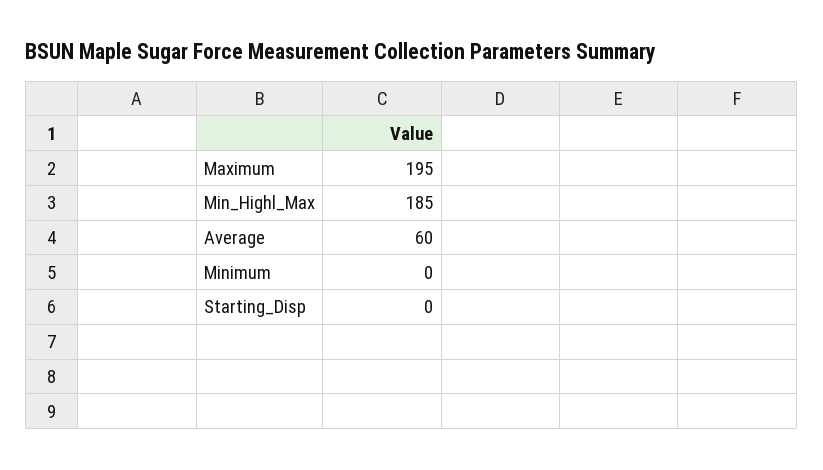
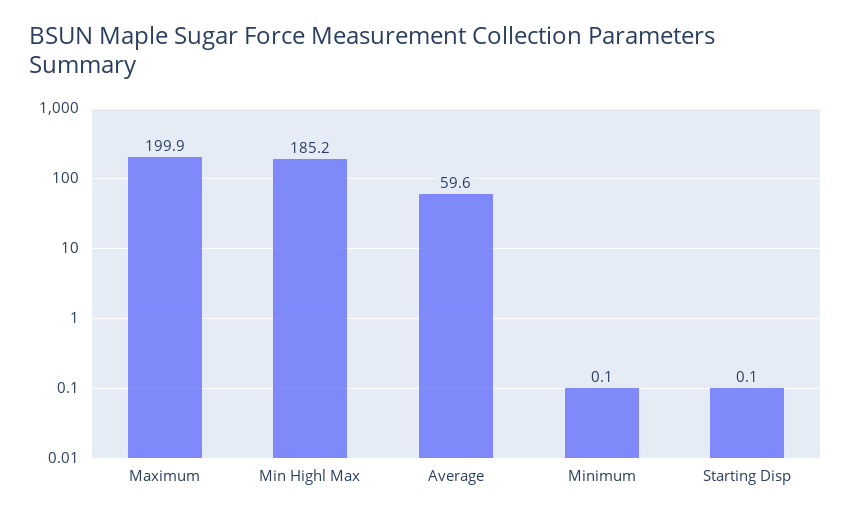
  {
-   "Maximum": 195,
+   "Maximum": 199.9,
    "Min_Highl_Max": 185.2,
    "Average": 59.6,
    "Minimum": 0.1,
    "Starting_Disp": 0.1
  }

